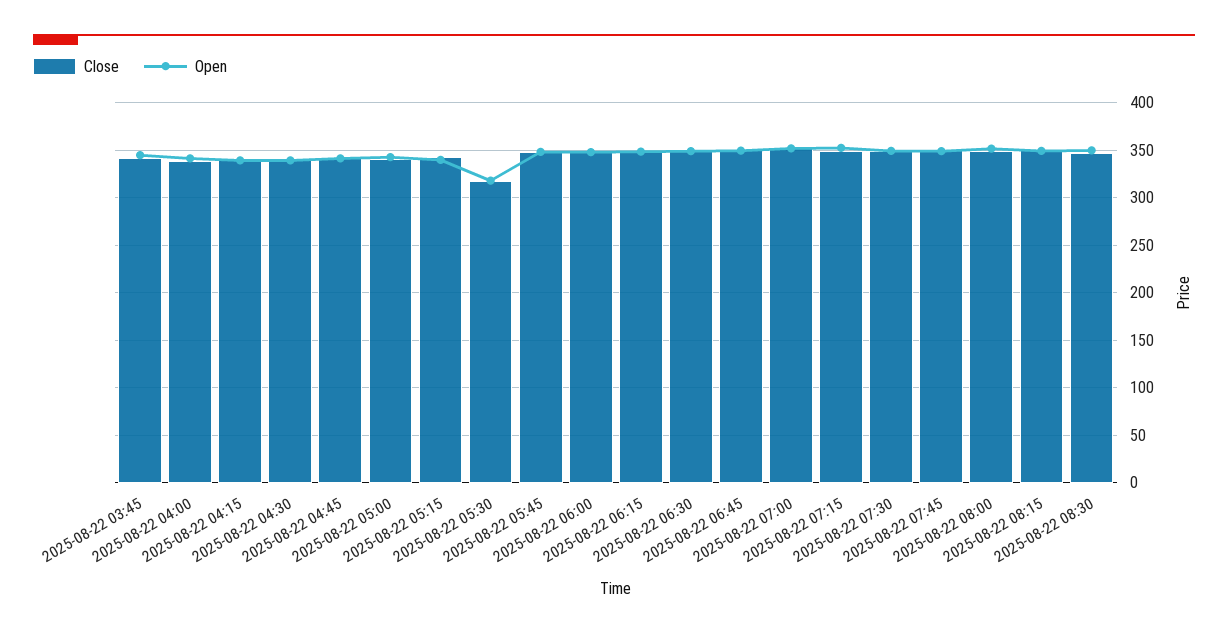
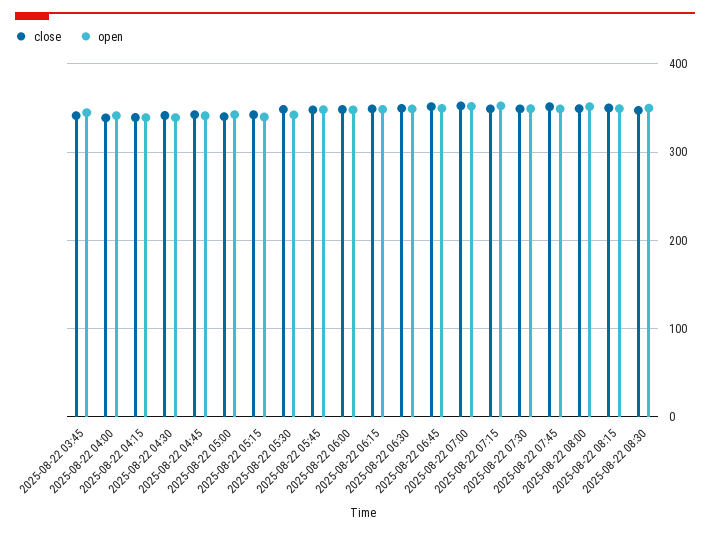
  {
    "Close": {
      "2025-08-22 03:45": 340,
      "2025-08-22 04:00": 340,
      "2025-08-22 04:15": 340,
      "2025-08-22 04:30": 340,
      "2025-08-22 04:45": 340,
      "2025-08-22 05:00": 340,
      "2025-08-22 05:15": 340,
-     "2025-08-22 05:30": 320,
+     "2025-08-22 05:30": 350,
      "2025-08-22 05:45": 350,
      "2025-08-22 06:00": 350,
      "2025-08-22 06:15": 350,
      "2025-08-22 06:30": 350,
      "2025-08-22 06:45": 350,
      "2025-08-22 07:00": 350,
      "2025-08-22 07:15": 350,
      "2025-08-22 07:30": 350,
      "2025-08-22 07:45": 350,
      "2025-08-22 08:00": 350,
      "2025-08-22 08:15": 350,
      "2025-08-22 08:30": 350
    },
    "Open": {
      "2025-08-22 03:45": 340,
      "2025-08-22 04:00": 340,
      "2025-08-22 04:15": 340,
      "2025-08-22 04:30": 340,
      "2025-08-22 04:45": 340,
      "2025-08-22 05:00": 340,
      "2025-08-22 05:15": 340,
-     "2025-08-22 05:30": 320,
+     "2025-08-22 05:30": 340,
      "2025-08-22 05:45": 350,
      "2025-08-22 06:00": 350,
      "2025-08-22 06:15": 350,
      "2025-08-22 06:30": 350,
      "2025-08-22 06:45": 350,
      "2025-08-22 07:00": 350,
      "2025-08-22 07:15": 350,
      "2025-08-22 07:30": 350,
      "2025-08-22 07:45": 350,
      "2025-08-22 08:00": 350,
      "2025-08-22 08:15": 350,
      "2025-08-22 08:30": 350
    }
  }

